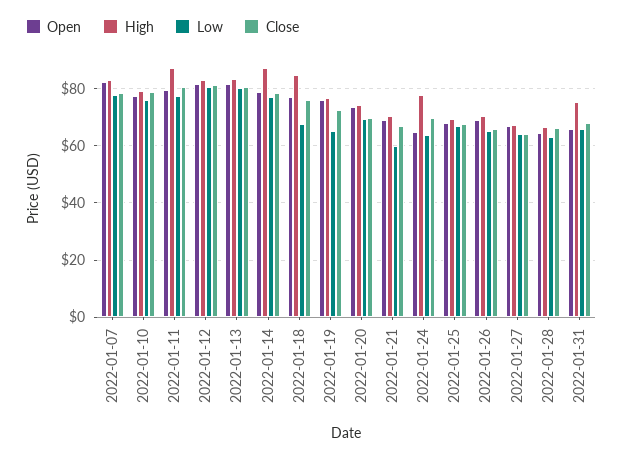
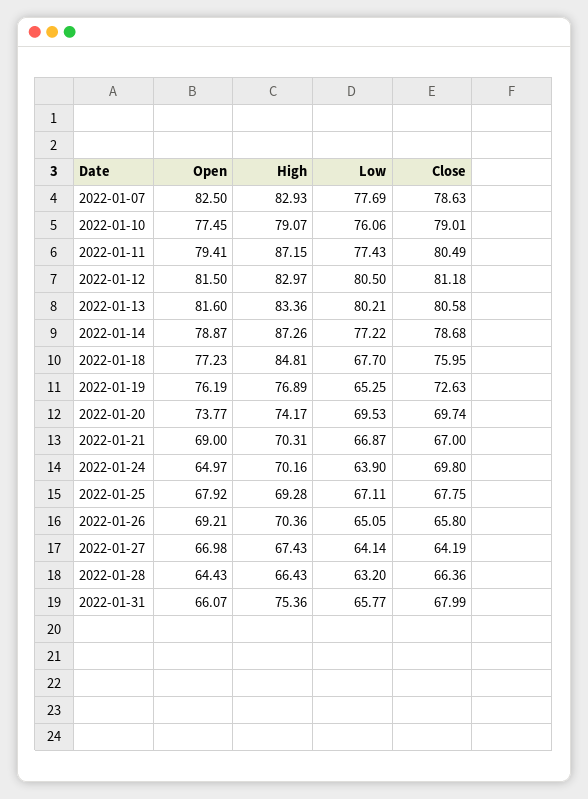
  {
    "Open": {
      "2022-01-07": 82.5,
      "2022-01-10": 77.45,
      "2022-01-11": 79.41,
      "2022-01-12": 81.5,
      "2022-01-13": 81.6,
      "2022-01-14": 78.87,
      "2022-01-18": 77.23,
      "2022-01-19": 76.19,
      "2022-01-20": 73.77,
      "2022-01-21": 69,
      "2022-01-24": 64.97,
      "2022-01-25": 67.92,
      "2022-01-26": 69.21,
      "2022-01-27": 66.98,
      "2022-01-28": 64.43,
      "2022-01-31": 66.07
    },
    "High": {
      "2022-01-07": 82.93,
      "2022-01-10": 79.07,
      "2022-01-11": 87.15,
      "2022-01-12": 82.97,
      "2022-01-13": 83.36,
      "2022-01-14": 87.26,
      "2022-01-18": 84.81,
      "2022-01-19": 76.89,
      "2022-01-20": 74.17,
      "2022-01-21": 70.31,
-     "2022-01-24": 77.5,
+     "2022-01-24": 70.16,
      "2022-01-25": 69.28,
      "2022-01-26": 70.36,
      "2022-01-27": 67.43,
      "2022-01-28": 66.43,
      "2022-01-31": 75.36
    },
    "Low": {
      "2022-01-07": 77.69,
      "2022-01-10": 76.06,
      "2022-01-11": 77.43,
      "2022-01-12": 80.5,
      "2022-01-13": 80.21,
      "2022-01-14": 77.22,
      "2022-01-18": 67.7,
      "2022-01-19": 65.25,
      "2022-01-20": 69.53,
-     "2022-01-21": 60,
+     "2022-01-21": 66.87,
      "2022-01-24": 63.9,
      "2022-01-25": 67.11,
      "2022-01-26": 65.05,
      "2022-01-27": 64.14,
      "2022-01-28": 63.2,
      "2022-01-31": 65.77
    },
    "Close": {
      "2022-01-07": 78.63,
      "2022-01-10": 79.01,
      "2022-01-11": 80.49,
      "2022-01-12": 81.18,
      "2022-01-13": 80.58,
      "2022-01-14": 78.68,
      "2022-01-18": 75.95,
      "2022-01-19": 72.63,
      "2022-01-20": 69.74,
      "2022-01-21": 67,
      "2022-01-24": 69.8,
      "2022-01-25": 67.75,
      "2022-01-26": 65.8,
      "2022-01-27": 64.19,
      "2022-01-28": 66.36,
      "2022-01-31": 67.99
    }
  }

